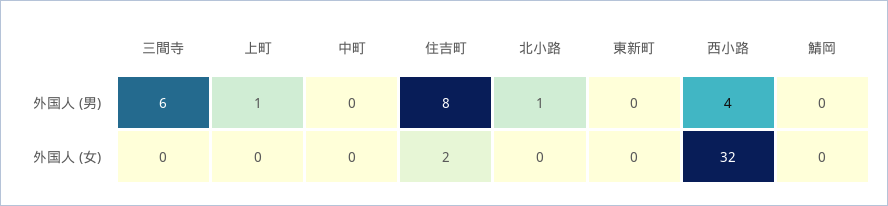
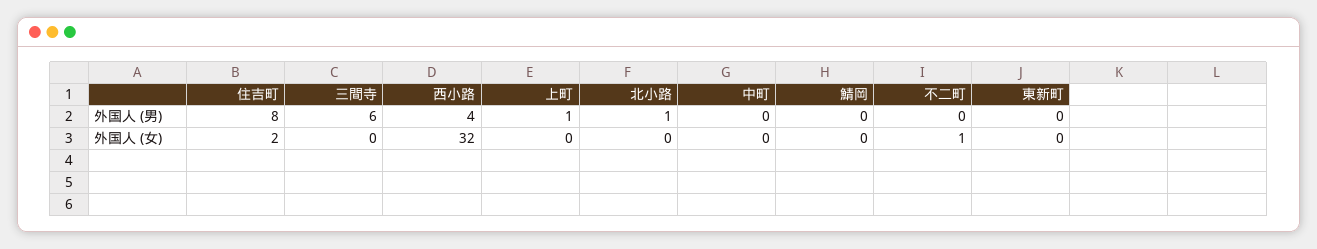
  {
    "三間寺": {
      "外国人 (男)": 6,
      "外国人 (女)": 0
    },
    "上町": {
      "外国人 (男)": 1,
      "外国人 (女)": 0
    },
    "中町": {
      "外国人 (男)": 0,
      "外国人 (女)": 0
    },
    "住吉町": {
      "外国人 (男)": 8,
      "外国人 (女)": 2
    },
    "北小路": {
      "外国人 (男)": 1,
      "外国人 (女)": 0
    },
    "東新町": {
      "外国人 (男)": 0,
      "外国人 (女)": 0
    },
    "西小路": {
      "外国人 (男)": 4,
      "外国人 (女)": 32
    },
    "鯖岡": {
      "外国人 (男)": 0,
      "外国人 (女)": 0
-   }
+   },
+   "不二町": {
+     "外国人 (男)": 0,
+     "外国人 (女)": 1
+   }
  }

